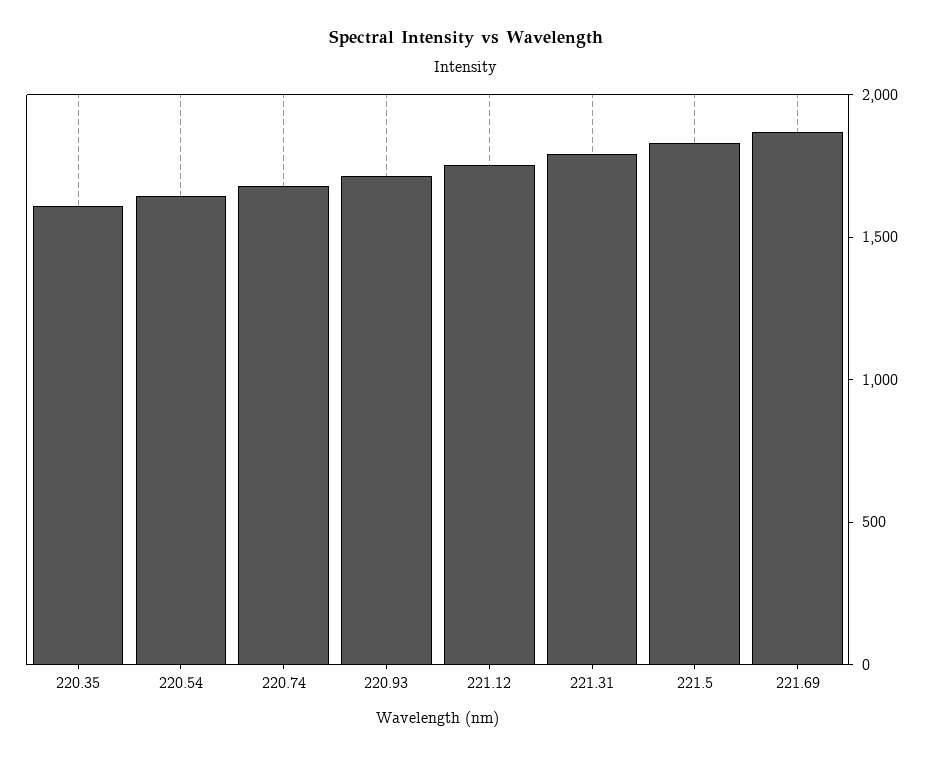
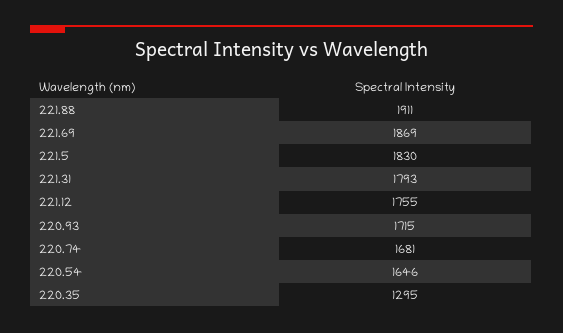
  {
-   "220.35": 1600,
+   "220.35": 1295,
    "220.54": 1646,
    "220.74": 1681,
    "220.93": 1715,
    "221.12": 1755,
    "221.31": 1793,
    "221.5": 1830,
-   "221.69": 1869
+   "221.69": 1869,
+   "221.88": 1911
  }

